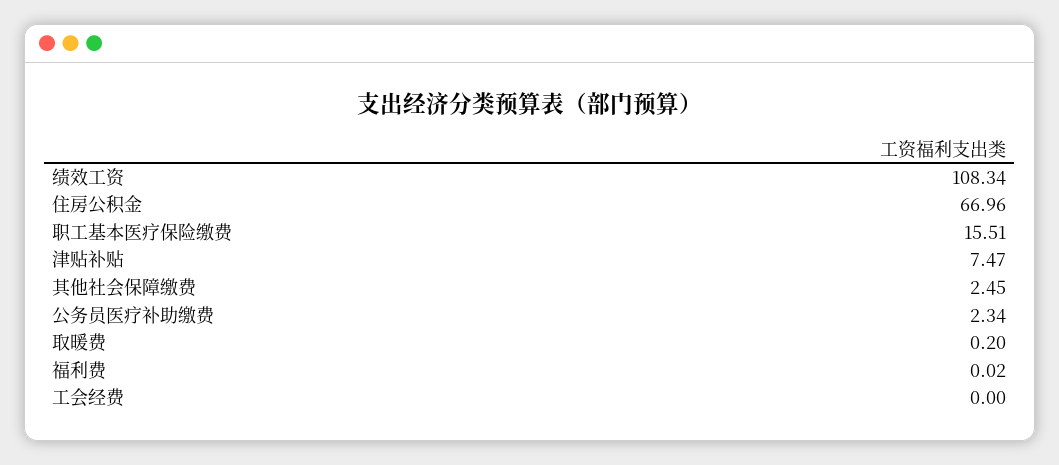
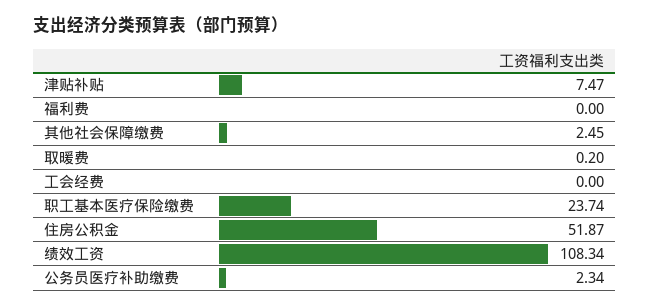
  {
    "绩效工资": 108.34,
-   "住房公积金": 66.96,
+   "住房公积金": 51.87,
-   "职工基本医疗保险缴费": 15.51,
+   "职工基本医疗保险缴费": 23.74,
    "津贴补贴": 7.47,
    "其他社会保障缴费": 2.45,
    "公务员医疗补助缴费": 2.34,
    "取暖费": 0.2,
-   "福利费": 0.02,
+   "福利费": 0,
    "工会经费": 0
  }

